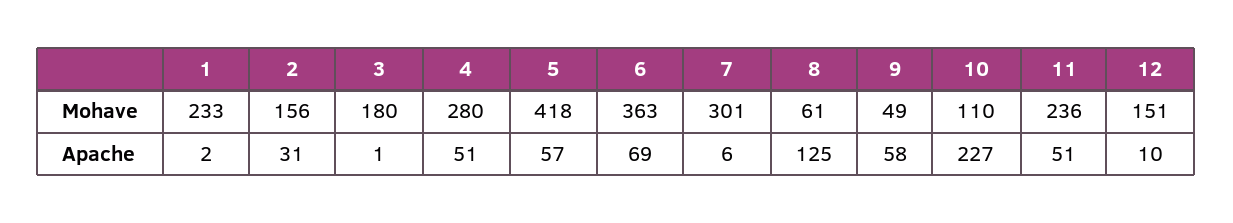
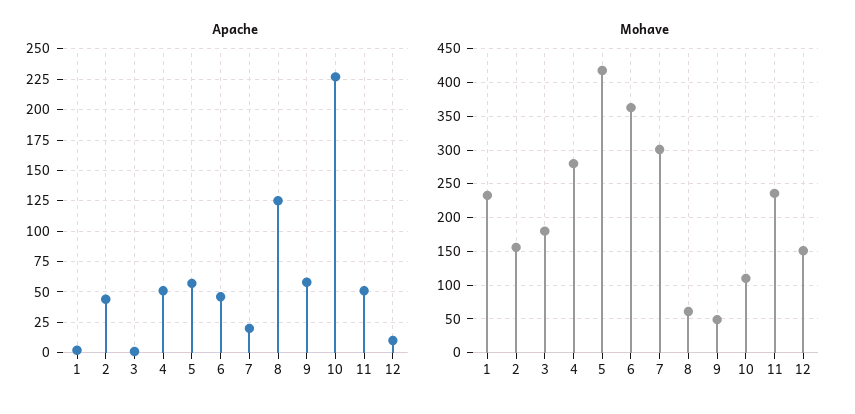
  {
    "Mohave": {
      "1": 233,
      "2": 156,
      "3": 180,
      "4": 280,
      "5": 418,
      "6": 363,
      "7": 301,
      "8": 61,
      "9": 49,
      "10": 110,
      "11": 236,
      "12": 151
    },
    "Apache": {
      "1": 2,
-     "2": 31,
+     "2": 45,
      "3": 1,
      "4": 51,
      "5": 57,
-     "6": 69,
+     "6": 45,
-     "7": 6,
+     "7": 20,
      "8": 125,
      "9": 58,
      "10": 227,
      "11": 51,
      "12": 10
    }
  }

